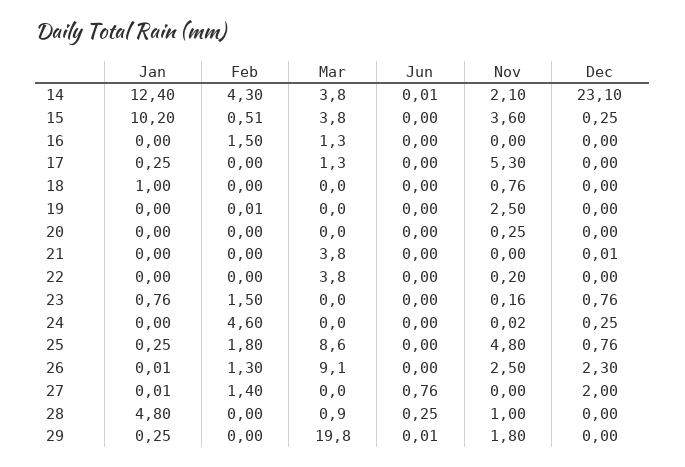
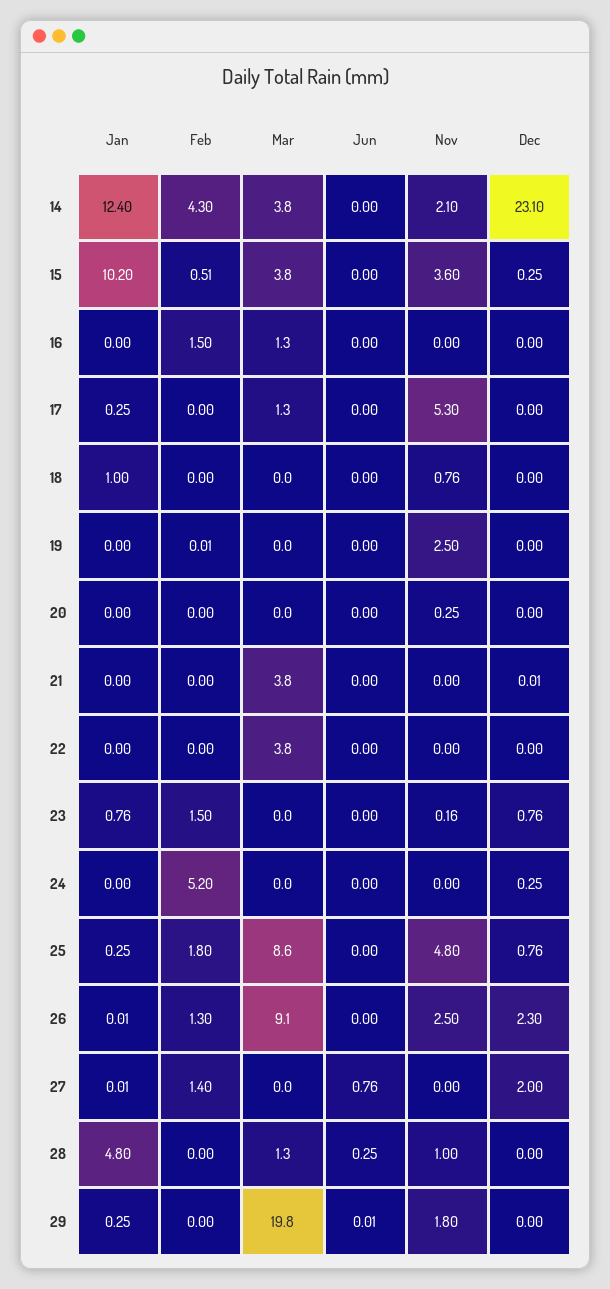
  {
    "Jan": {
      "14": 12.4,
      "15": 10.2,
      "16": 0,
      "17": 0.25,
      "18": 1,
      "19": 0,
      "20": 0,
      "21": 0,
      "22": 0,
      "23": 0.76,
      "24": 0,
      "25": 0.25,
      "26": 0.01,
      "27": 0.01,
      "28": 4.8,
      "29": 0.25
    },
    "Feb": {
      "14": 4.3,
      "15": 0.51,
      "16": 1.5,
      "17": 0,
      "18": 0,
      "19": 0.01,
      "20": 0,
      "21": 0,
      "22": 0,
      "23": 1.5,
-     "24": 4.6,
+     "24": 5.2,
      "25": 1.8,
      "26": 1.3,
      "27": 1.4,
      "28": 0,
      "29": 0
    },
    "Mar": {
      "14": 3.8,
      "15": 3.8,
      "16": 1.3,
      "17": 1.3,
      "18": 0,
      "19": 0,
      "20": 0,
      "21": 3.8,
      "22": 3.8,
      "23": 0,
      "24": 0,
      "25": 8.6,
      "26": 9.1,
      "27": 0,
-     "28": 0.9,
+     "28": 1.3,
      "29": 19.8
    },
    "Jun": {
-     "14": 0.01,
+     "14": 0,
      "15": 0,
      "16": 0,
      "17": 0,
      "18": 0,
      "19": 0,
      "20": 0,
      "21": 0,
      "22": 0,
      "23": 0,
      "24": 0,
      "25": 0,
      "26": 0,
      "27": 0.76,
      "28": 0.25,
      "29": 0.01
    },
    "Nov": {
      "14": 2.1,
      "15": 3.6,
      "16": 0,
      "17": 5.3,
      "18": 0.76,
      "19": 2.5,
      "20": 0.25,
      "21": 0,
-     "22": 0.2,
+     "22": 0,
      "23": 0.16,
-     "24": 0.02,
+     "24": 0,
      "25": 4.8,
      "26": 2.5,
      "27": 0,
      "28": 1,
      "29": 1.8
    },
    "Dec": {
      "14": 23.1,
      "15": 0.25,
      "16": 0,
      "17": 0,
      "18": 0,
      "19": 0,
      "20": 0,
      "21": 0.01,
      "22": 0,
      "23": 0.76,
      "24": 0.25,
      "25": 0.76,
      "26": 2.3,
      "27": 2,
      "28": 0,
      "29": 0
    }
  }

